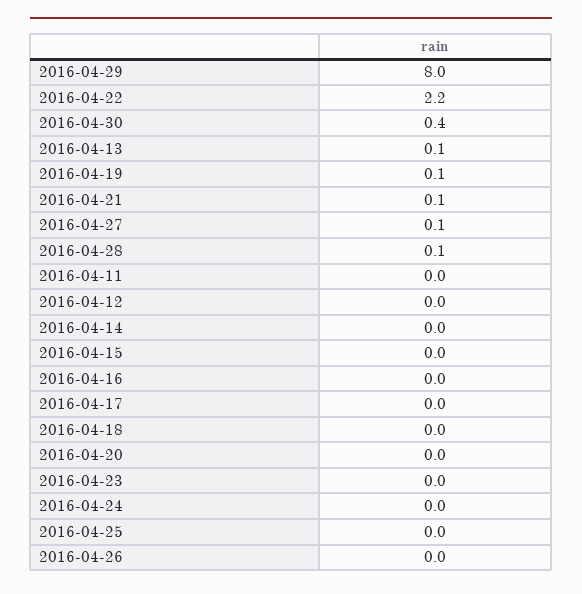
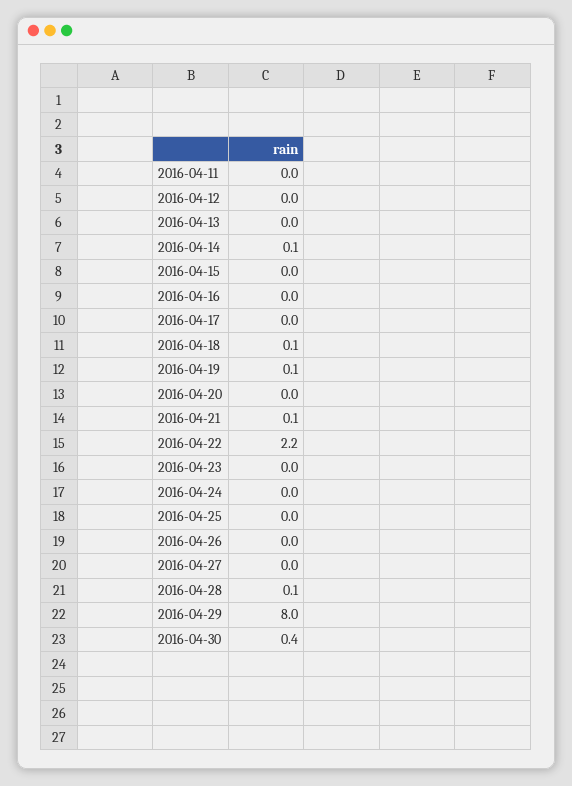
  {
    "2016-04-29": 8,
    "2016-04-22": 2.2,
    "2016-04-30": 0.4,
-   "2016-04-13": 0.1,
+   "2016-04-13": 0,
    "2016-04-19": 0.1,
    "2016-04-21": 0.1,
-   "2016-04-27": 0.1,
+   "2016-04-27": 0,
    "2016-04-28": 0.1,
    "2016-04-11": 0,
    "2016-04-12": 0,
-   "2016-04-14": 0,
+   "2016-04-14": 0.1,
    "2016-04-15": 0,
    "2016-04-16": 0,
    "2016-04-17": 0,
-   "2016-04-18": 0,
+   "2016-04-18": 0.1,
    "2016-04-20": 0,
    "2016-04-23": 0,
    "2016-04-24": 0,
    "2016-04-25": 0,
    "2016-04-26": 0
  }

